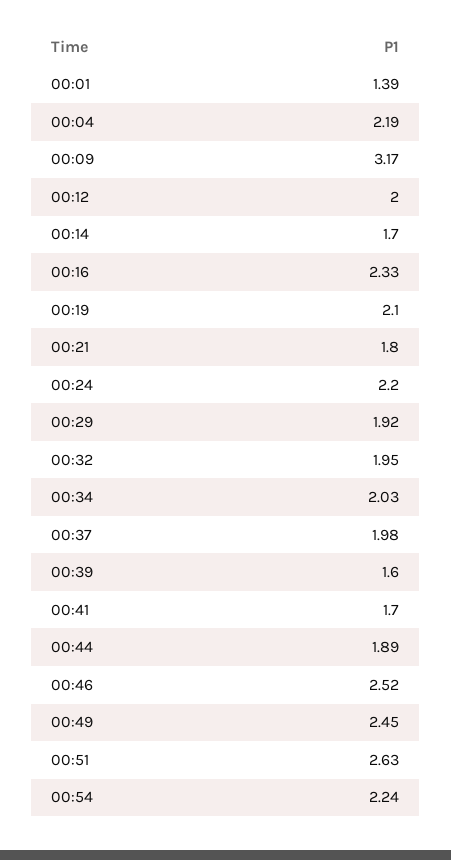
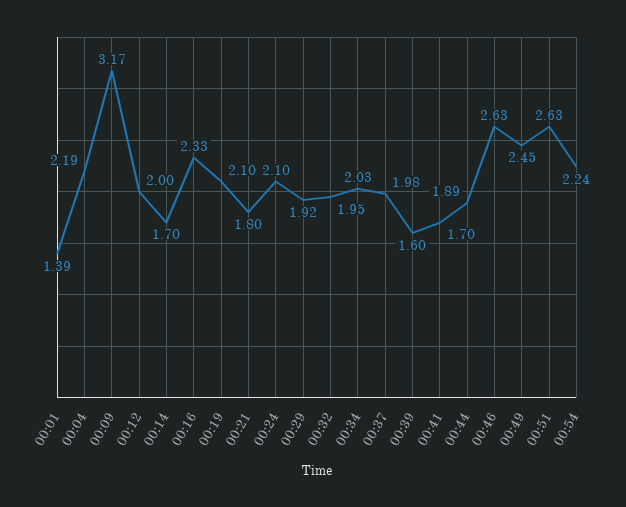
  {
    "00:01": 1.39,
    "00:04": 2.19,
    "00:09": 3.17,
    "00:12": 2,
    "00:14": 1.7,
    "00:16": 2.33,
    "00:19": 2.1,
    "00:21": 1.8,
-   "00:24": 2.2,
+   "00:24": 2.1,
    "00:29": 1.92,
    "00:32": 1.95,
    "00:34": 2.03,
    "00:37": 1.98,
    "00:39": 1.6,
    "00:41": 1.7,
    "00:44": 1.89,
-   "00:46": 2.52,
+   "00:46": 2.63,
    "00:49": 2.45,
    "00:51": 2.63,
    "00:54": 2.24
  }

